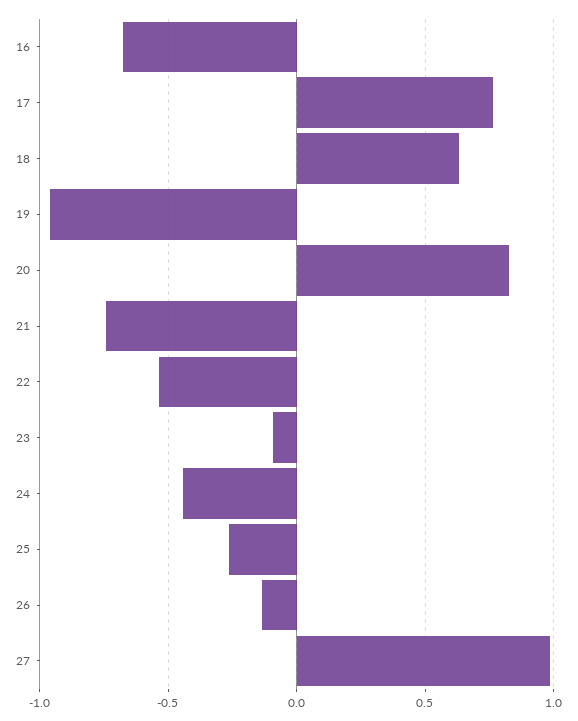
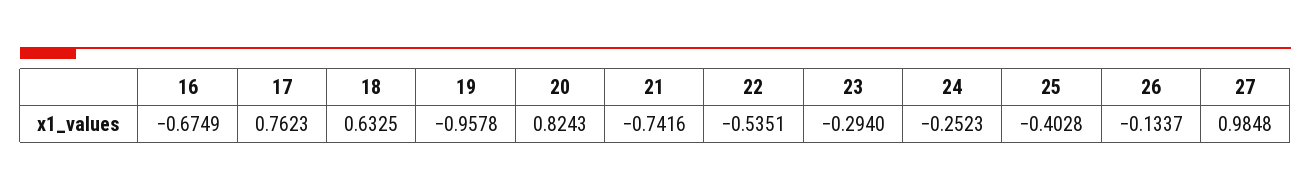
  {
    "16": -0.6749,
    "17": 0.7623,
    "18": 0.6325,
    "19": -0.9578,
    "20": 0.8243,
    "21": -0.7416,
    "22": -0.5351,
-   "23": -0.1,
+   "23": -0.294,
-   "24": -0.45,
+   "24": -0.2523,
-   "25": -0.25,
+   "25": -0.4028,
    "26": -0.1337,
    "27": 0.9848
  }

